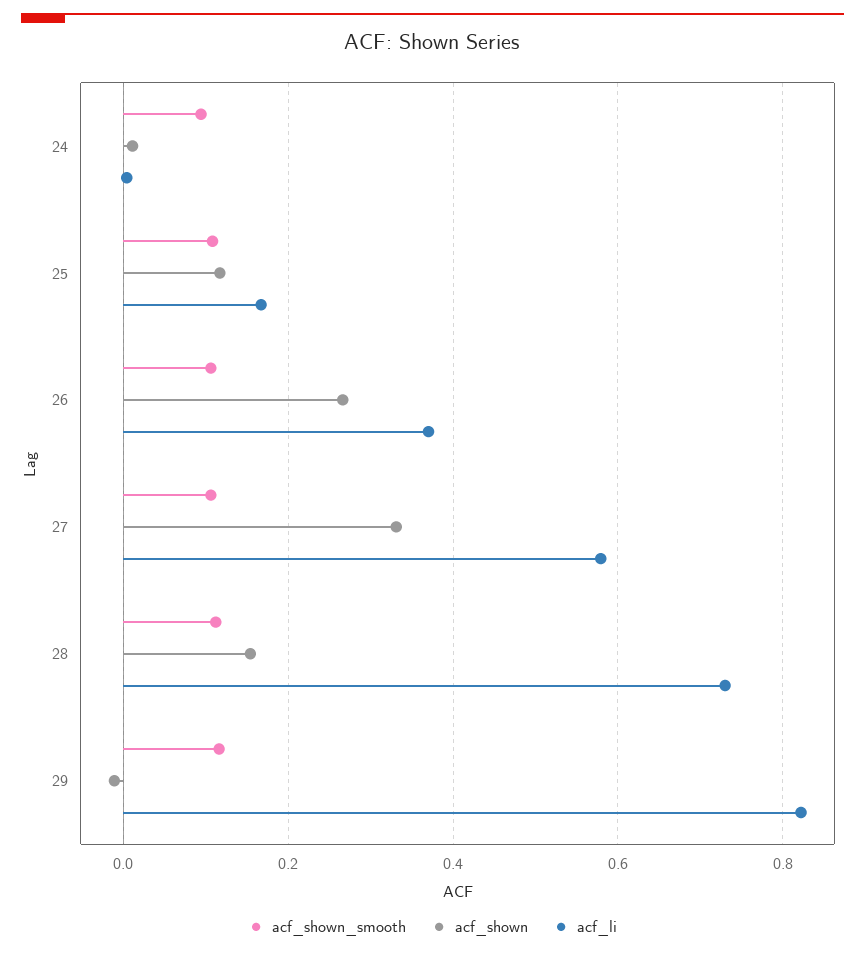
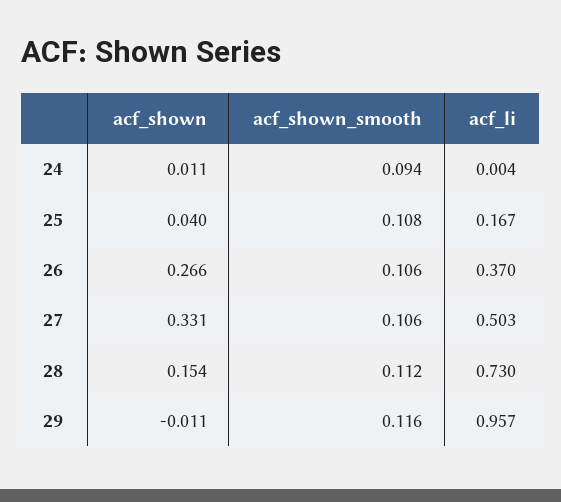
  {
    "acf_shown_smooth": {
      "24": 0.094,
      "25": 0.108,
      "26": 0.106,
      "27": 0.106,
      "28": 0.112,
      "29": 0.116
    },
    "acf_shown": {
      "24": 0.011,
-     "25": 0.12,
+     "25": 0.04,
      "26": 0.266,
      "27": 0.331,
      "28": 0.154,
      "29": -0.011
    },
    "acf_li": {
      "24": 0.004,
      "25": 0.167,
      "26": 0.37,
-     "27": 0.58,
+     "27": 0.503,
      "28": 0.73,
-     "29": 0.82
+     "29": 0.957
    }
  }

